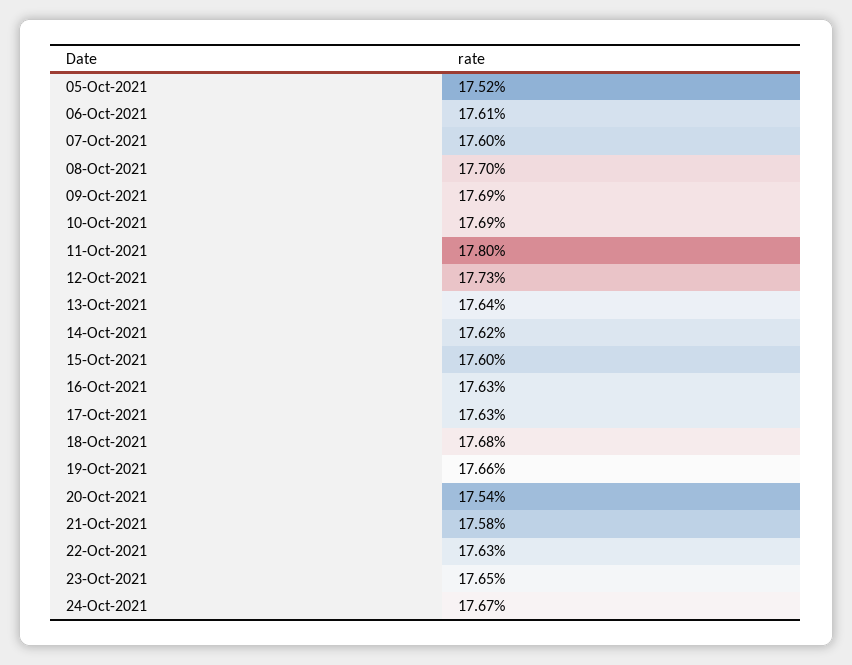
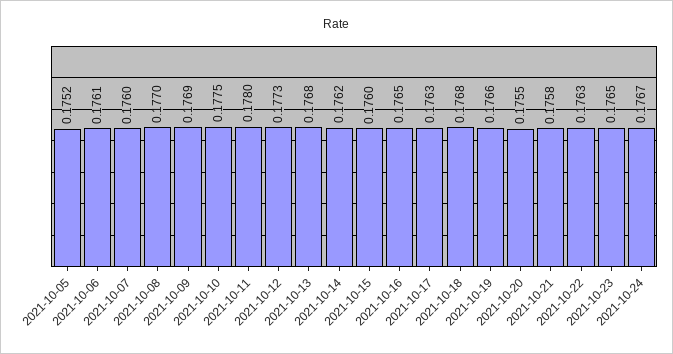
  {
    "05-Oct-2021": 0.1752,
    "06-Oct-2021": 0.1761,
    "07-Oct-2021": 0.176,
    "08-Oct-2021": 0.177,
    "09-Oct-2021": 0.1769,
-   "10-Oct-2021": 0.1769,
+   "10-Oct-2021": 0.1775,
    "11-Oct-2021": 0.178,
    "12-Oct-2021": 0.1773,
-   "13-Oct-2021": 0.1764,
+   "13-Oct-2021": 0.1768,
    "14-Oct-2021": 0.1762,
    "15-Oct-2021": 0.176,
-   "16-Oct-2021": 0.1763,
+   "16-Oct-2021": 0.1765,
    "17-Oct-2021": 0.1763,
    "18-Oct-2021": 0.1768,
    "19-Oct-2021": 0.1766,
-   "20-Oct-2021": 0.1754,
+   "20-Oct-2021": 0.1755,
    "21-Oct-2021": 0.1758,
    "22-Oct-2021": 0.1763,
    "23-Oct-2021": 0.1765,
    "24-Oct-2021": 0.1767
  }

